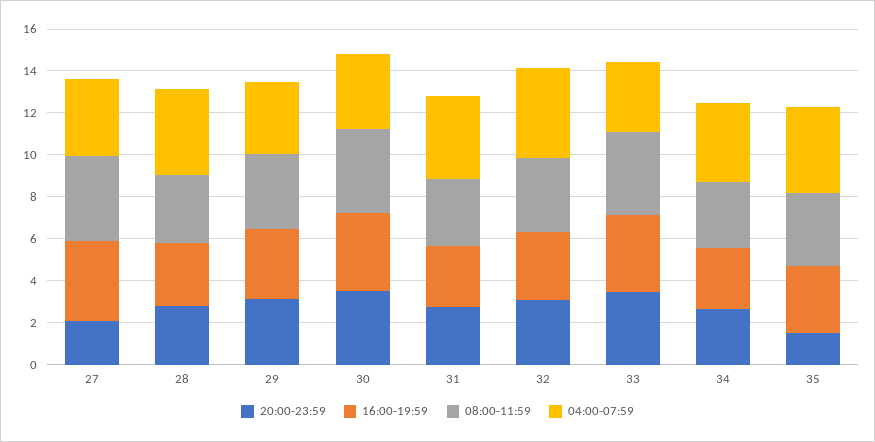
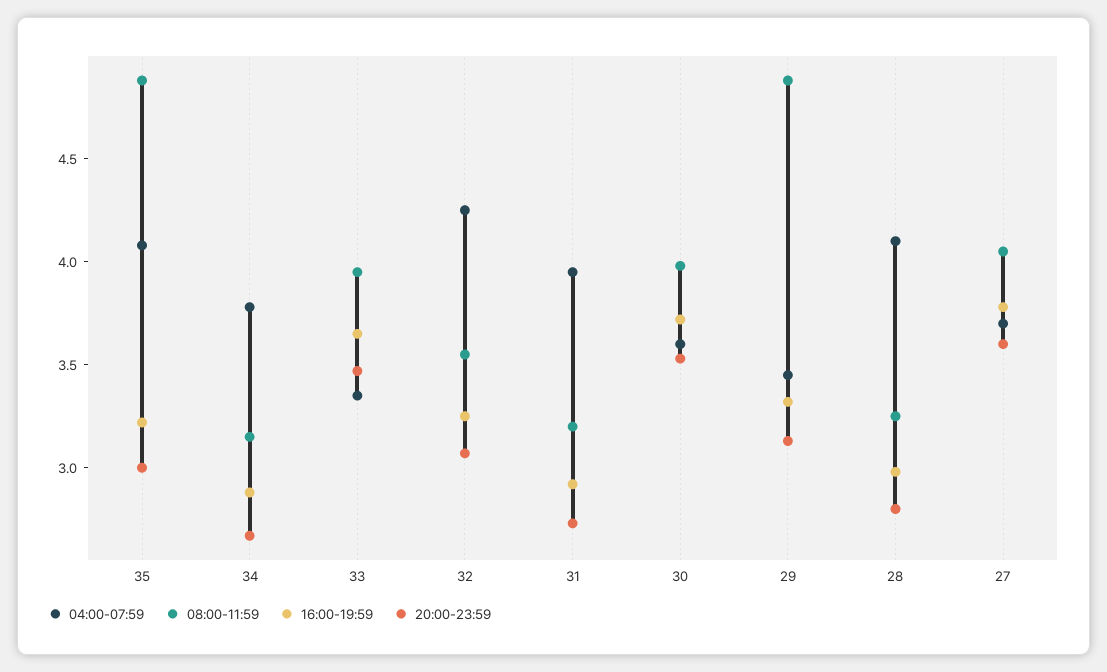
  {
    "20:00-23:59": {
-     "27": 2,
+     "27": 3.6,
      "28": 2.8,
      "29": 3.1,
      "30": 3.5,
      "31": 2.7,
      "32": 3.1,
      "33": 3.5,
      "34": 2.7,
-     "35": 1.5
+     "35": 3
    },
    "16:00-19:59": {
      "27": 3.8,
      "28": 3,
      "29": 3.3,
      "30": 3.7,
      "31": 2.9,
      "32": 3.3,
      "33": 3.7,
      "34": 2.9,
      "35": 3.2
    },
    "08:00-11:59": {
      "27": 4.1,
      "28": 3.3,
-     "29": 3.5,
+     "29": 4.9,
      "30": 4,
      "31": 3.2,
      "32": 3.6,
      "33": 4,
      "34": 3.2,
-     "35": 3.5
+     "35": 4.9
    },
    "04:00-07:59": {
      "27": 3.7,
      "28": 4.1,
      "29": 3.5,
      "30": 3.6,
      "31": 4,
      "32": 4.3,
      "33": 3.4,
      "34": 3.8,
      "35": 4.1
    }
  }

